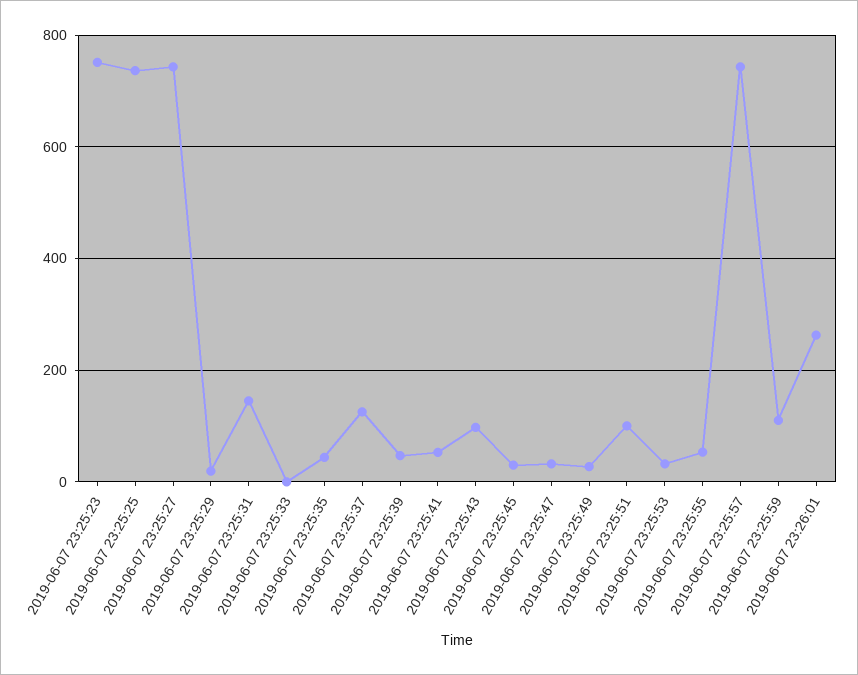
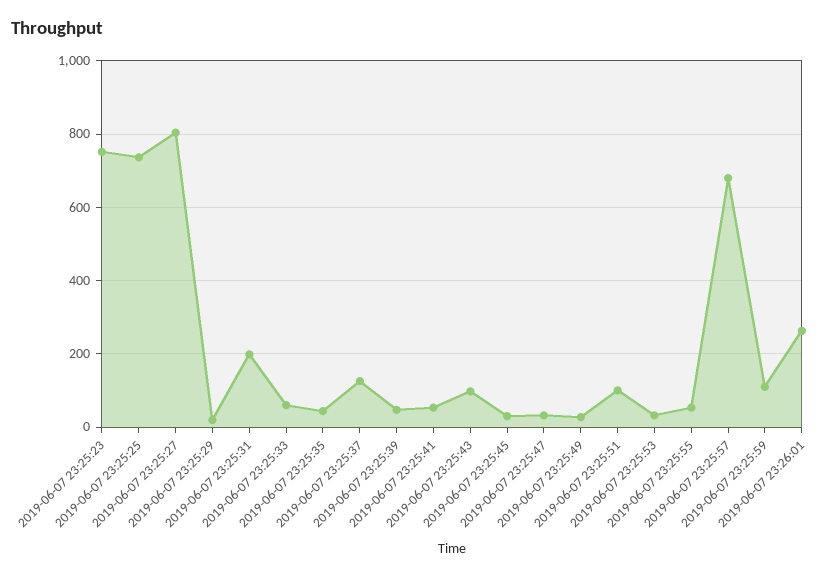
  {
    "2019-06-07 23:25:23": 760,
    "2019-06-07 23:25:25": 740,
-   "2019-06-07 23:25:27": 740,
+   "2019-06-07 23:25:27": 800,
    "2019-06-07 23:25:29": 20,
-   "2019-06-07 23:25:31": 140,
+   "2019-06-07 23:25:31": 200,
-   "2019-06-07 23:25:33": 0,
+   "2019-06-07 23:25:33": 60,
    "2019-06-07 23:25:35": 40,
    "2019-06-07 23:25:37": 120,
    "2019-06-07 23:25:39": 40,
    "2019-06-07 23:25:41": 60,
    "2019-06-07 23:25:43": 100,
    "2019-06-07 23:25:45": 40,
    "2019-06-07 23:25:47": 40,
    "2019-06-07 23:25:49": 20,
    "2019-06-07 23:25:51": 100,
    "2019-06-07 23:25:53": 40,
    "2019-06-07 23:25:55": 60,
-   "2019-06-07 23:25:57": 740,
+   "2019-06-07 23:25:57": 680,
    "2019-06-07 23:25:59": 100,
    "2019-06-07 23:26:01": 260
  }

